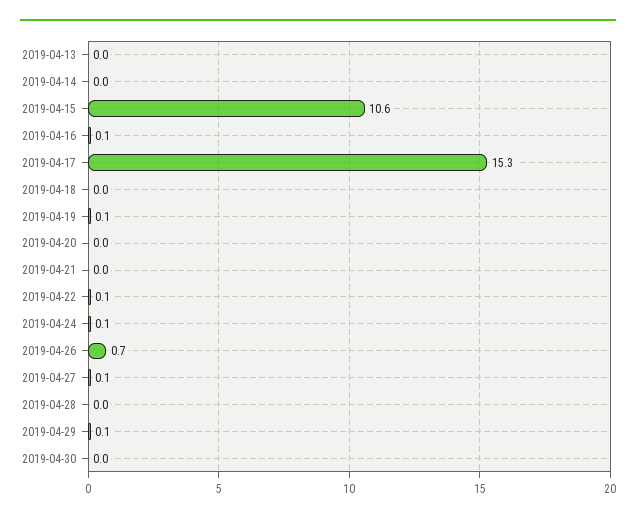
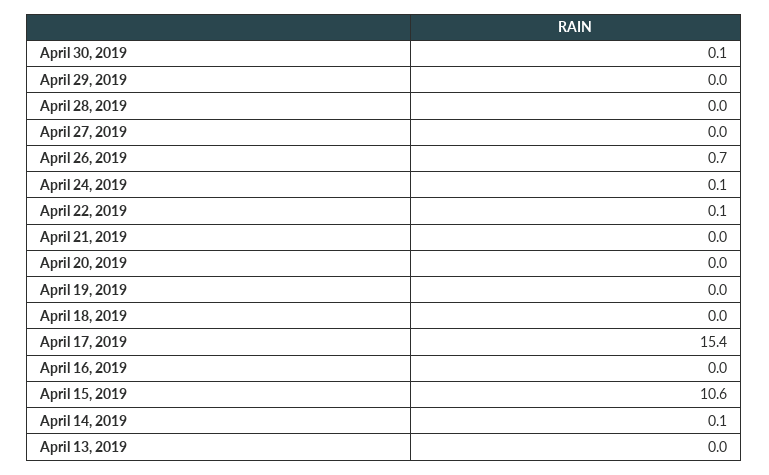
  {
    "2019-04-13": 0,
-   "2019-04-14": 0,
+   "2019-04-14": 0.1,
    "2019-04-15": 10.6,
-   "2019-04-16": 0.1,
+   "2019-04-16": 0,
-   "2019-04-17": 15.3,
+   "2019-04-17": 15.4,
    "2019-04-18": 0,
-   "2019-04-19": 0.1,
+   "2019-04-19": 0,
    "2019-04-20": 0,
    "2019-04-21": 0,
    "2019-04-22": 0.1,
    "2019-04-24": 0.1,
    "2019-04-26": 0.7,
-   "2019-04-27": 0.1,
+   "2019-04-27": 0,
    "2019-04-28": 0,
-   "2019-04-29": 0.1,
+   "2019-04-29": 0,
-   "2019-04-30": 0
+   "2019-04-30": 0.1
  }

